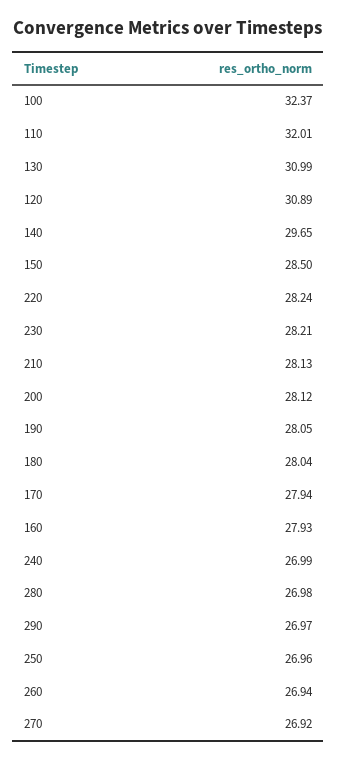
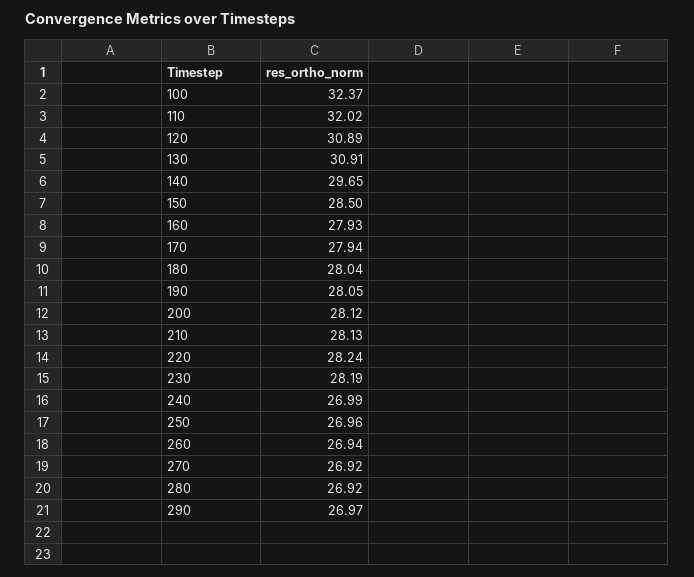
  {
    "100": 32.37,
-   "110": 32.01,
+   "110": 32.02,
-   "130": 30.99,
+   "130": 30.91,
    "120": 30.89,
    "140": 29.65,
    "150": 28.5,
    "220": 28.24,
-   "230": 28.21,
+   "230": 28.19,
    "210": 28.13,
    "200": 28.12,
    "190": 28.05,
    "180": 28.04,
    "170": 27.94,
    "160": 27.93,
    "240": 26.99,
-   "280": 26.98,
+   "280": 26.92,
    "290": 26.97,
    "250": 26.96,
    "260": 26.94,
    "270": 26.92
  }

